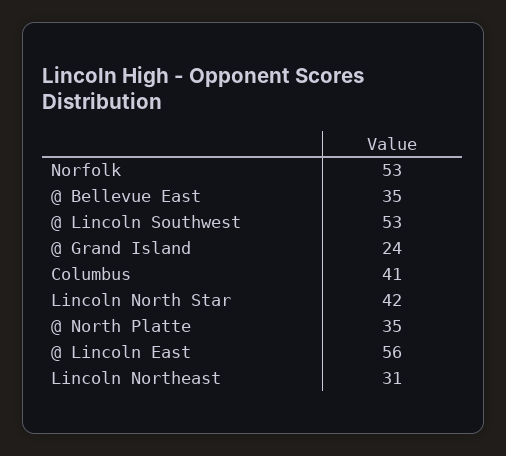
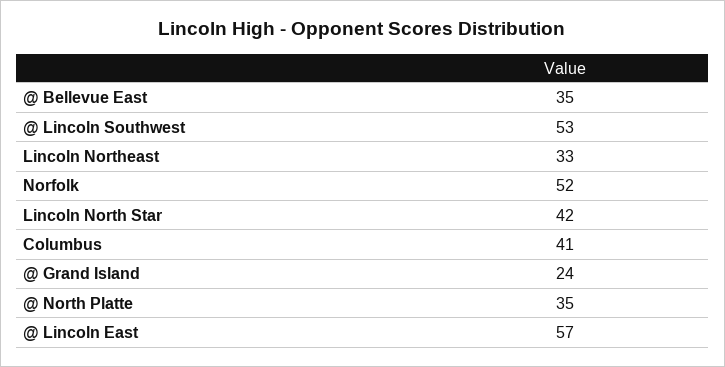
  {
-   "Norfolk": 53,
+   "Norfolk": 52,
    "@ Bellevue East": 35,
    "@ Lincoln Southwest": 53,
    "@ Grand Island": 24,
    "Columbus": 41,
    "Lincoln North Star": 42,
    "@ North Platte": 35,
-   "@ Lincoln East": 56,
+   "@ Lincoln East": 57,
-   "Lincoln Northeast": 31
+   "Lincoln Northeast": 33
  }

